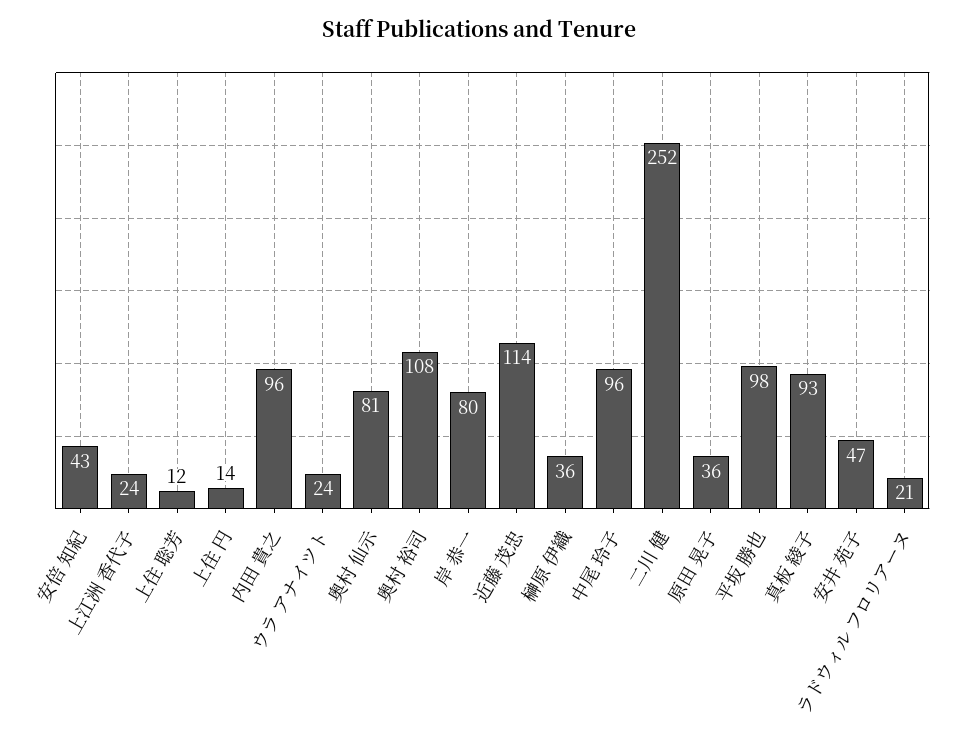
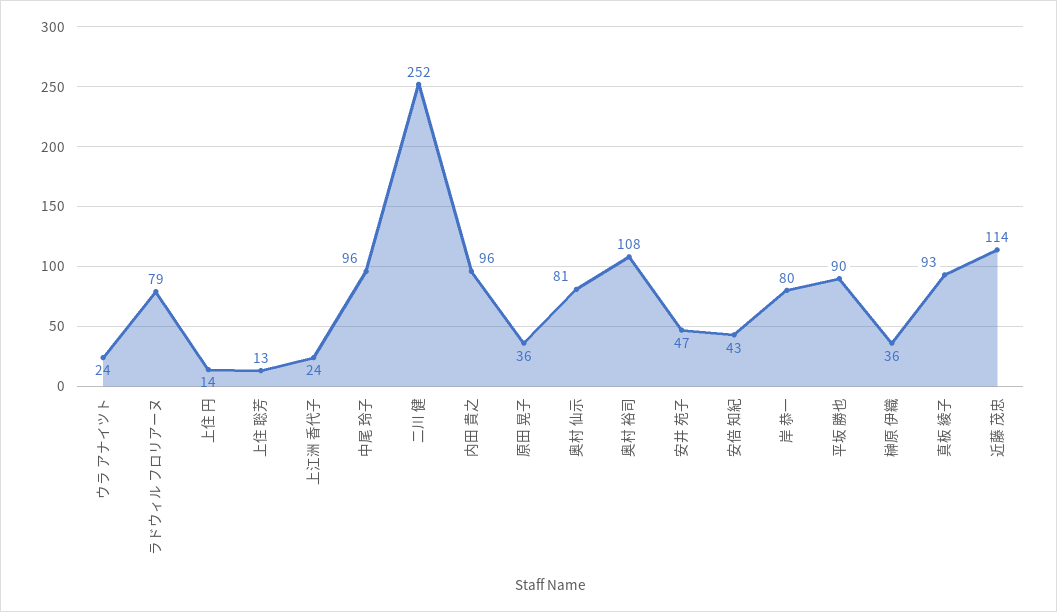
  {
    "安倍 知紀": 43,
    "上江洲 香代子": 24,
-   "上住 聡芳": 12,
+   "上住 聡芳": 13,
    "上住 円": 14,
    "内田 貴之": 96,
    "ウラ アナイツト": 24,
    "奥村 仙示": 81,
    "奥村 裕司": 108,
    "岸 恭一": 80,
    "近藤 茂忠": 114,
    "榊原 伊織": 36,
    "中尾 玲子": 96,
    "二川 健": 252,
    "原田 晃子": 36,
-   "平坂 勝也": 98,
+   "平坂 勝也": 90,
    "真板 綾子": 93,
    "安井 苑子": 47,
-   "ラドウィル フロリアーヌ": 21
+   "ラドウィル フロリアーヌ": 79
  }

